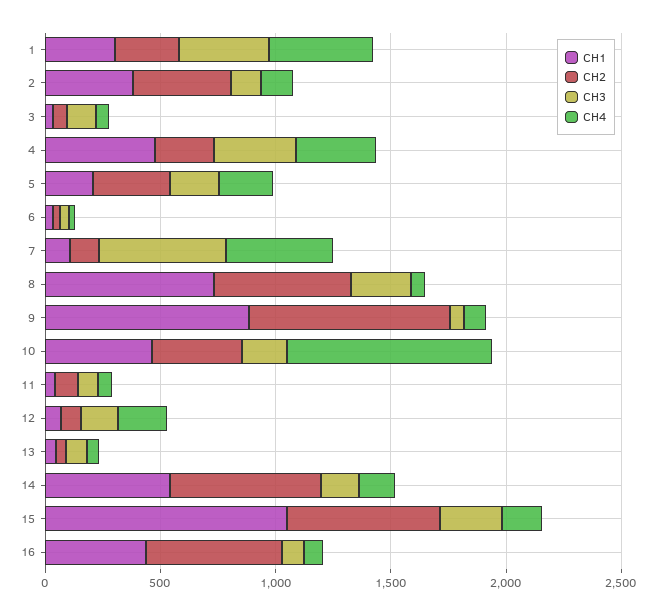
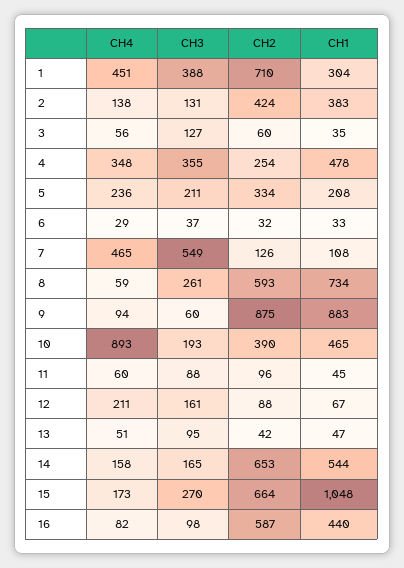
  {
    "CH1": {
      "1": 304,
      "2": 383,
      "3": 35,
      "4": 478,
      "5": 208,
      "6": 33,
      "7": 108,
      "8": 734,
      "9": 883,
      "10": 465,
      "11": 45,
      "12": 67,
      "13": 47,
      "14": 544,
      "15": 1048,
      "16": 440
    },
    "CH2": {
-     "1": 300,
+     "1": 710,
      "2": 424,
      "3": 60,
      "4": 254,
      "5": 334,
      "6": 32,
      "7": 126,
      "8": 593,
      "9": 875,
      "10": 390,
      "11": 96,
      "12": 88,
      "13": 42,
      "14": 653,
      "15": 664,
      "16": 587
    },
    "CH3": {
      "1": 388,
      "2": 131,
      "3": 127,
      "4": 355,
      "5": 211,
      "6": 37,
      "7": 549,
      "8": 261,
      "9": 60,
      "10": 193,
      "11": 88,
      "12": 161,
      "13": 95,
      "14": 165,
      "15": 270,
      "16": 98
    },
    "CH4": {
      "1": 451,
      "2": 138,
      "3": 56,
      "4": 348,
      "5": 236,
      "6": 29,
      "7": 465,
      "8": 59,
      "9": 94,
      "10": 893,
      "11": 60,
      "12": 211,
      "13": 51,
      "14": 158,
      "15": 173,
      "16": 82
    }
  }

